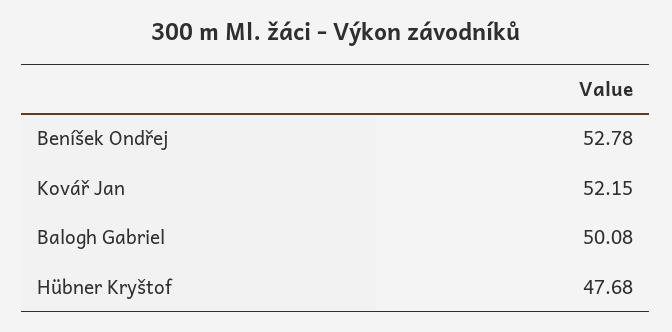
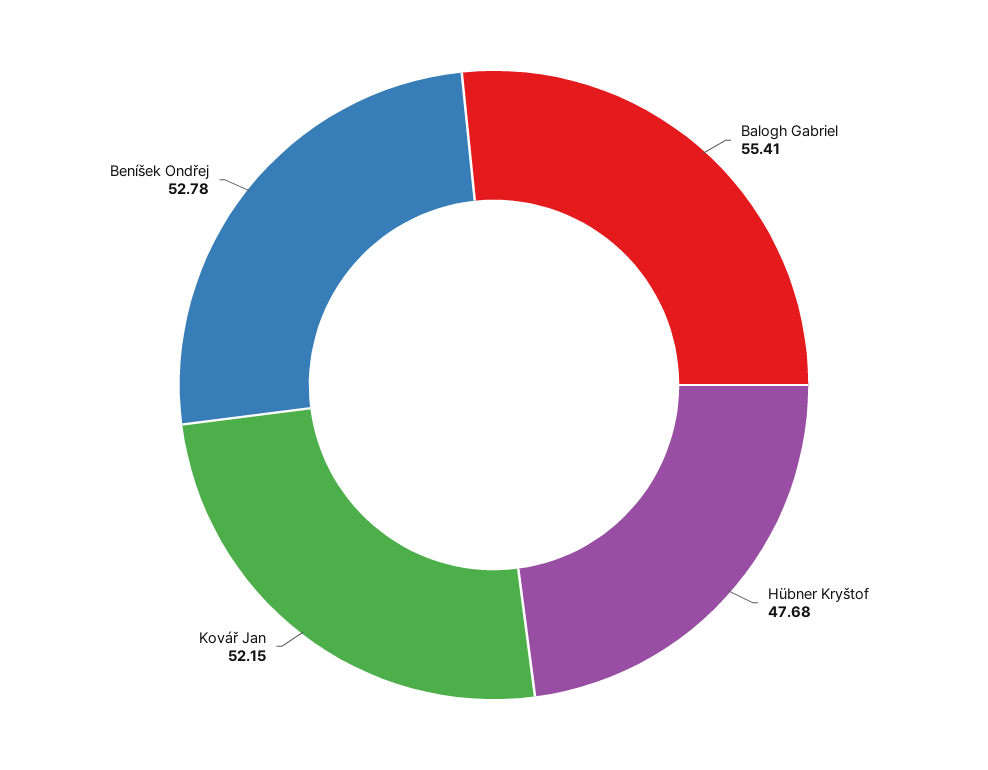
  {
    "Beníšek Ondřej": 52.78,
    "Kovář Jan": 52.15,
-   "Balogh Gabriel": 50.08,
+   "Balogh Gabriel": 55.41,
    "Hübner Kryštof": 47.68
  }

